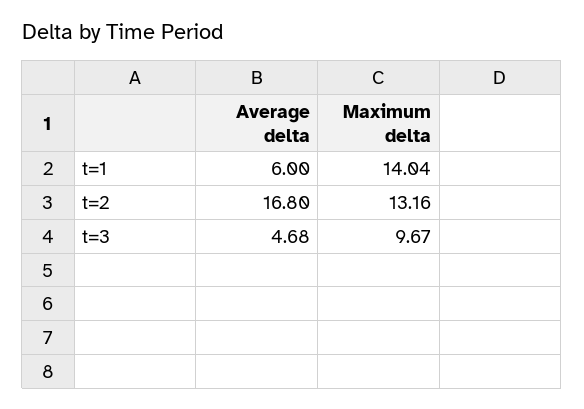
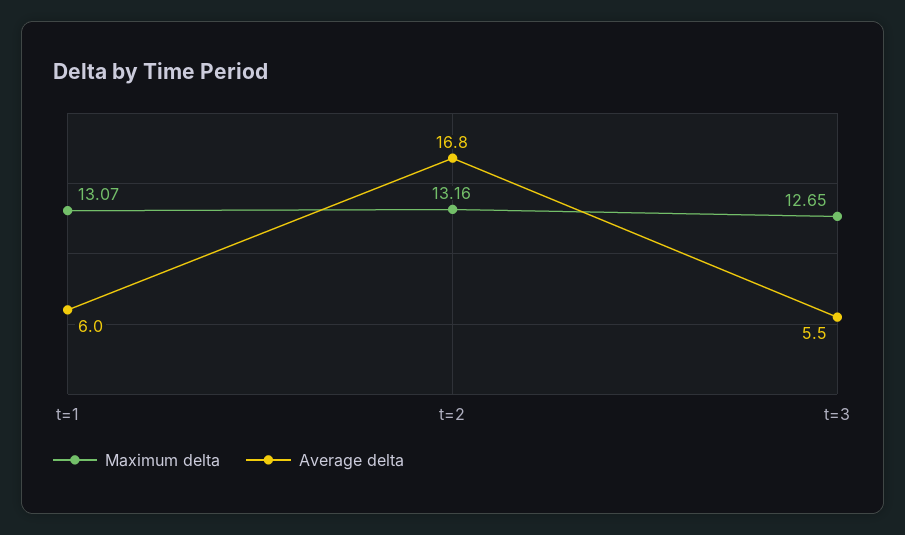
  {
    "Average delta": {
      "t=1": 6,
      "t=2": 16.8,
-     "t=3": 4.68
+     "t=3": 5.5
    },
    "Maximum delta": {
-     "t=1": 14.04,
+     "t=1": 13.07,
      "t=2": 13.16,
-     "t=3": 9.67
+     "t=3": 12.65
    }
  }

